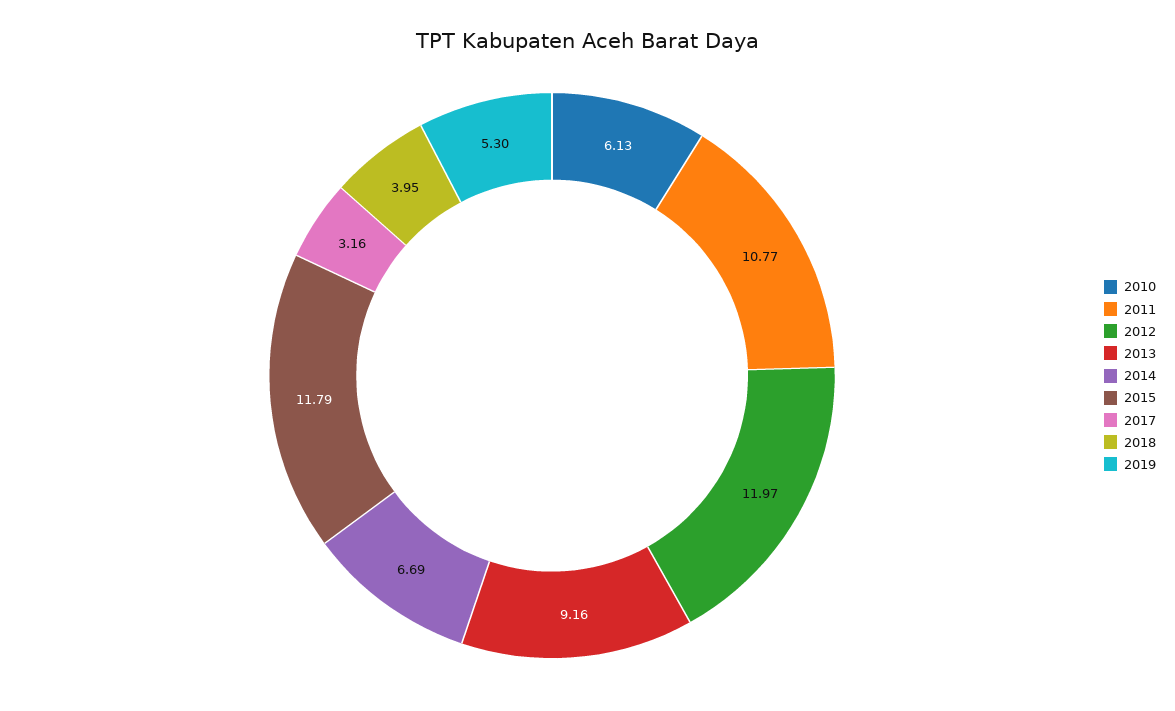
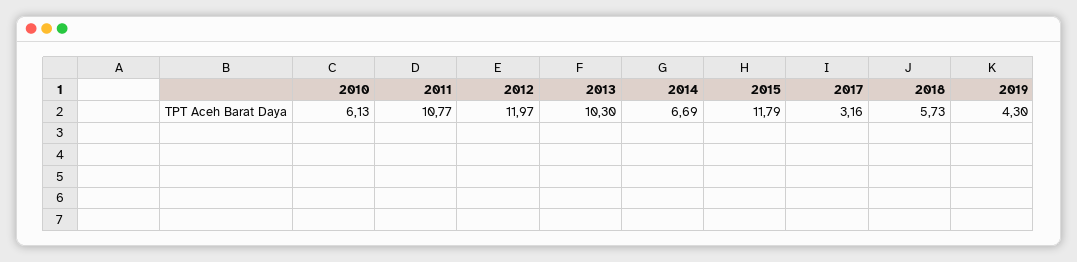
  {
    "2010": 6.13,
    "2011": 10.77,
    "2012": 11.97,
-   "2013": 9.16,
+   "2013": 10.3,
    "2014": 6.69,
    "2015": 11.79,
    "2017": 3.16,
-   "2018": 3.95,
+   "2018": 5.73,
-   "2019": 5.3
+   "2019": 4.3
  }

